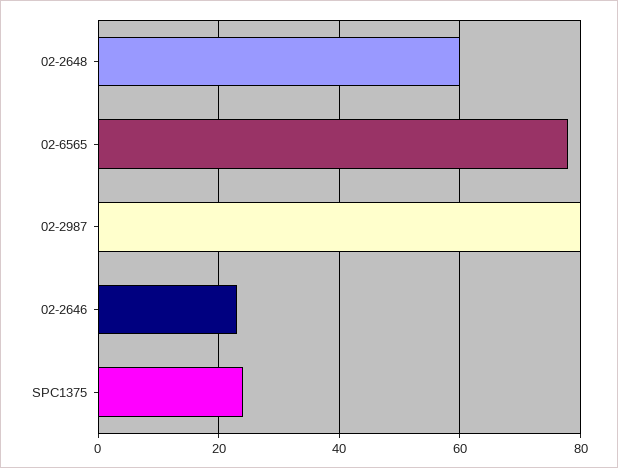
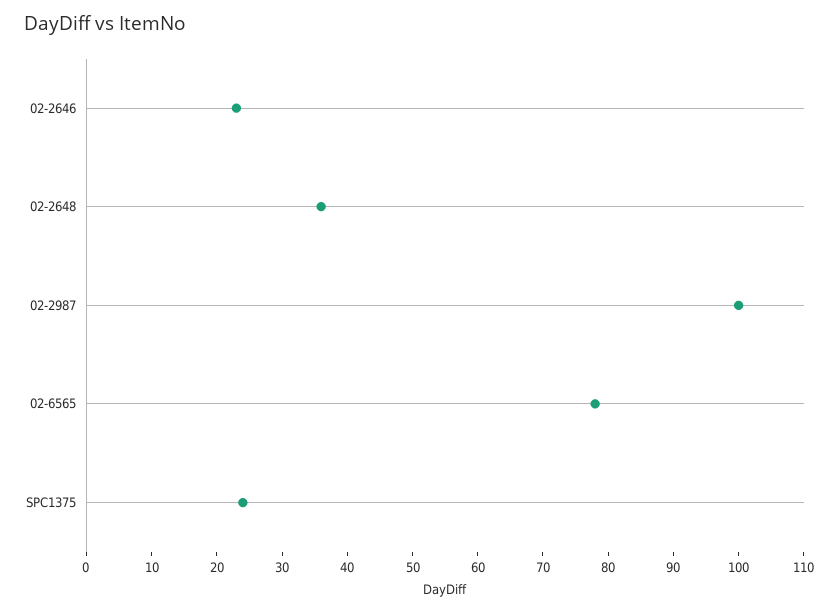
  {
-   "02-2648": 60,
+   "02-2648": 35,
    "02-6565": 80,
-   "02-2987": 80,
+   "02-2987": 100,
    "02-2646": 25,
    "SPC1375": 25
  }

